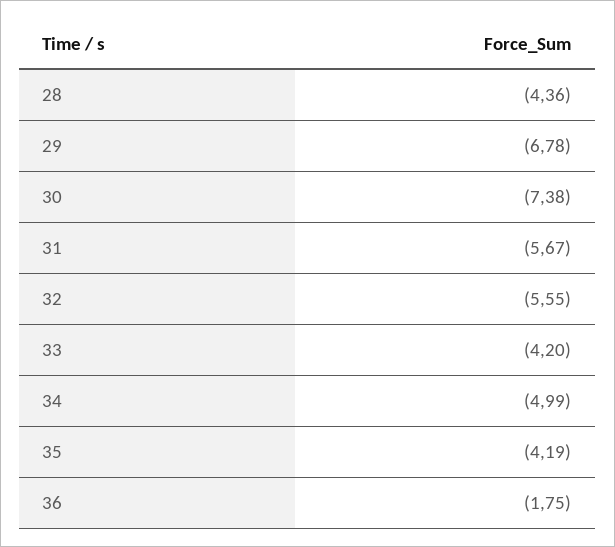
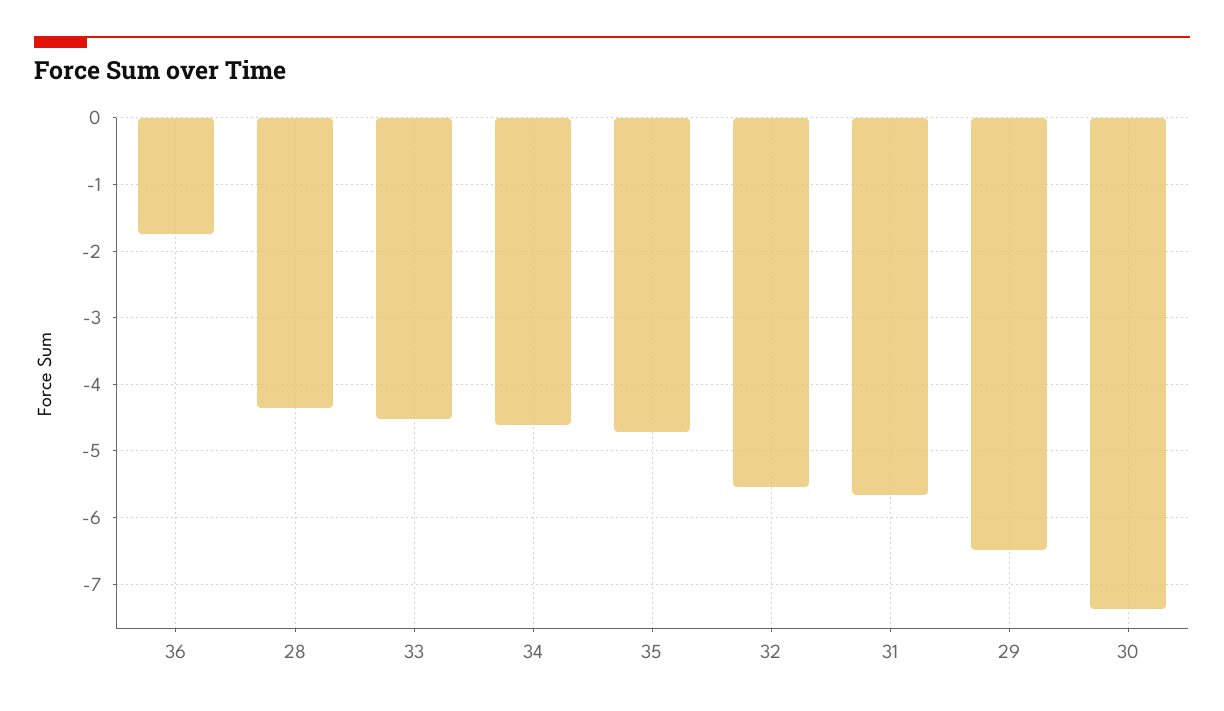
  {
    "28": -4.36,
-   "29": -6.78,
+   "29": -6.5,
    "30": -7.38,
    "31": -5.67,
    "32": -5.55,
-   "33": -4.2,
+   "33": -4.5,
-   "34": -4.99,
+   "34": -4.6,
-   "35": -4.19,
+   "35": -4.7,
    "36": -1.75
  }

